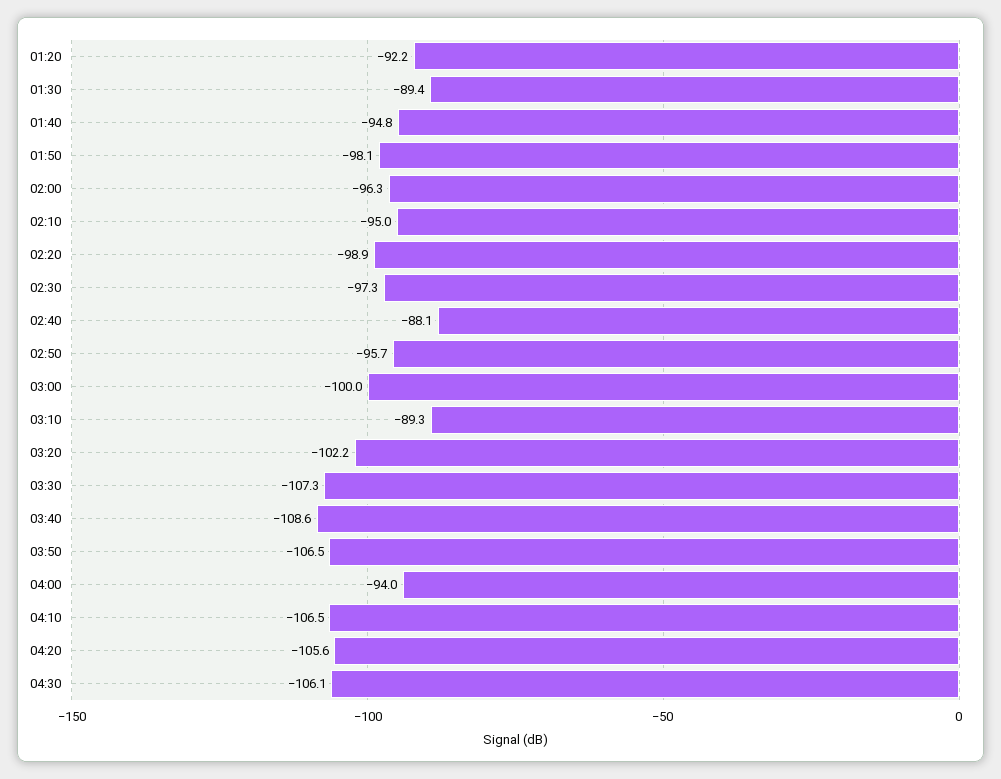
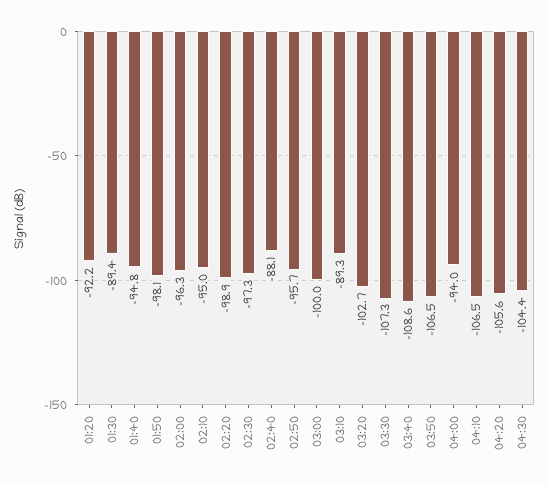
  {
    "01:20": -92.2,
    "01:30": -89.4,
    "01:40": -94.8,
    "01:50": -98.1,
    "02:00": -96.3,
    "02:10": -95,
    "02:20": -98.9,
    "02:30": -97.3,
    "02:40": -88.1,
    "02:50": -95.7,
    "03:00": -100,
    "03:10": -89.3,
-   "03:20": -102.2,
+   "03:20": -102.7,
    "03:30": -107.3,
    "03:40": -108.6,
    "03:50": -106.5,
    "04:00": -94,
    "04:10": -106.5,
    "04:20": -105.6,
-   "04:30": -106.1
+   "04:30": -104.4
  }

